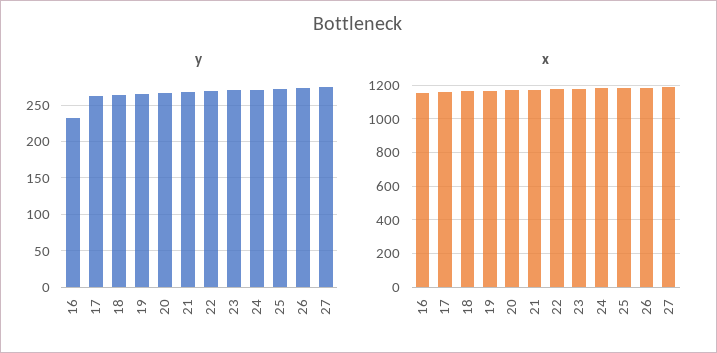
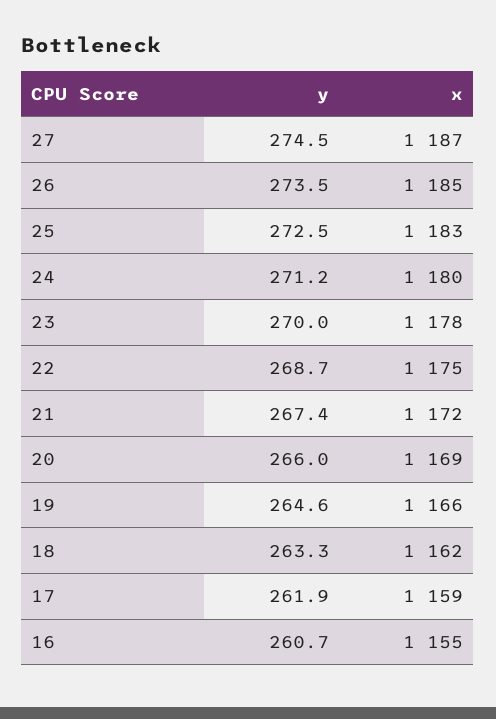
  {
    "y": {
-     "16": 230,
+     "16": 260.7,
      "17": 261.9,
      "18": 263.3,
      "19": 264.6,
      "20": 266,
      "21": 267.4,
      "22": 268.7,
      "23": 270,
      "24": 271.2,
      "25": 272.5,
      "26": 273.5,
      "27": 274.5
    },
    "x": {
      "16": 1155,
      "17": 1159,
      "18": 1162,
      "19": 1166,
      "20": 1169,
      "21": 1172,
      "22": 1175,
      "23": 1178,
      "24": 1180,
      "25": 1183,
      "26": 1185,
      "27": 1187
    }
  }

